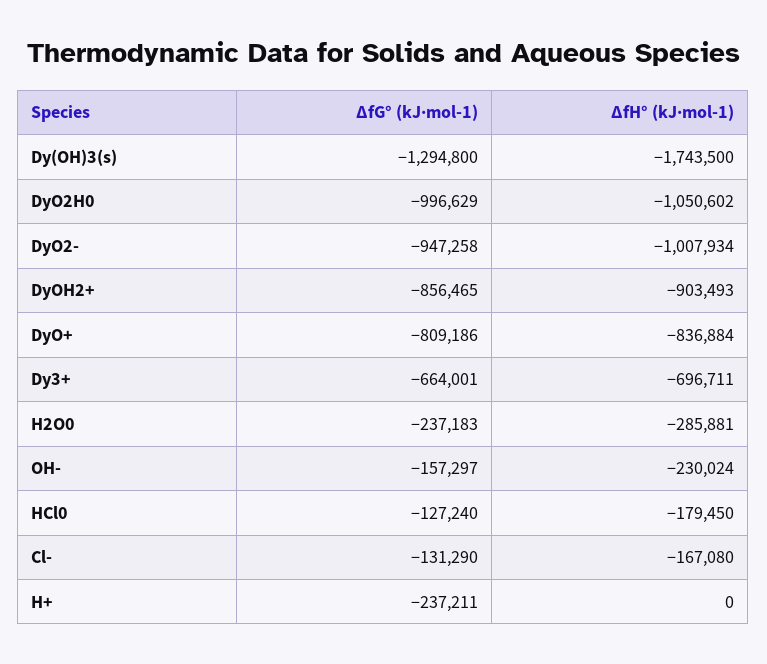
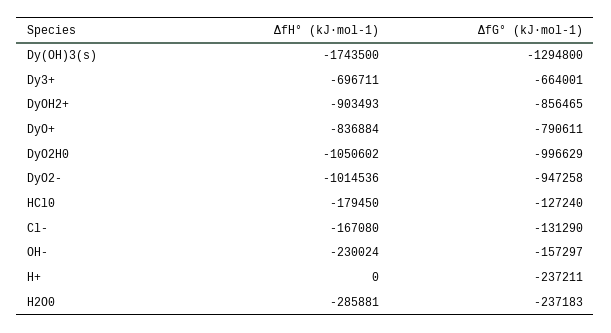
  {
    "ΔfG° (kJ·mol-1)": {
      "Dy(OH)3(s)": -1294800,
      "DyO2H0": -996629,
      "DyO2-": -947258,
      "DyOH2+": -856465,
-     "DyO+": -809186,
+     "DyO+": -790611,
      "Dy3+": -664001,
      "H2O0": -237183,
      "OH-": -157297,
      "HCl0": -127240,
      "Cl-": -131290,
      "H+": -237211
    },
    "ΔfH° (kJ·mol-1)": {
      "Dy(OH)3(s)": -1743500,
      "DyO2H0": -1050602,
-     "DyO2-": -1007934,
+     "DyO2-": -1014536,
      "DyOH2+": -903493,
      "DyO+": -836884,
      "Dy3+": -696711,
      "H2O0": -285881,
      "OH-": -230024,
      "HCl0": -179450,
      "Cl-": -167080,
      "H+": 0
    }
  }

